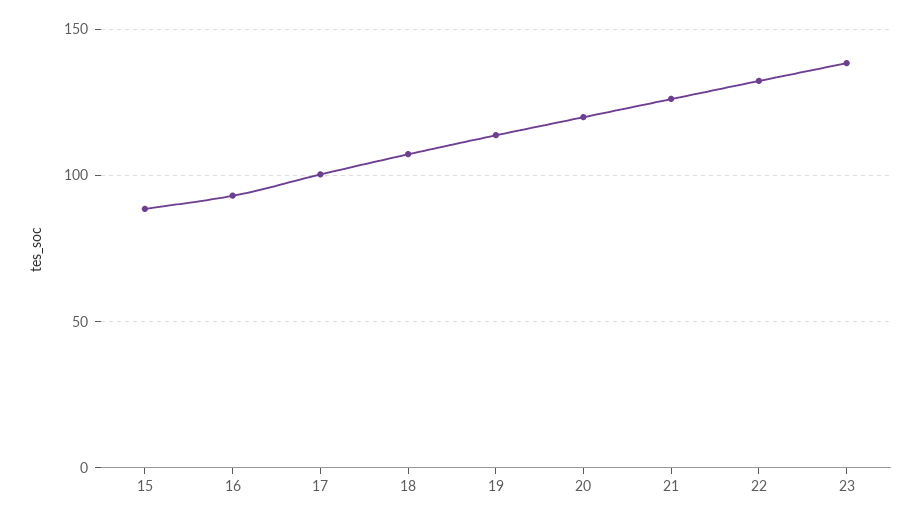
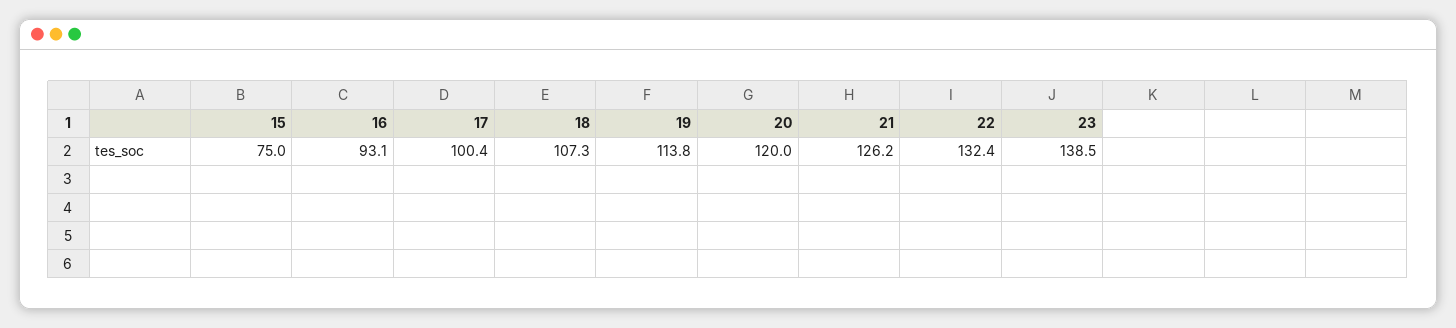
  {
-   "15": 90,
+   "15": 75,
    "16": 93.1,
    "17": 100.4,
    "18": 107.3,
    "19": 113.8,
    "20": 120,
    "21": 126.2,
    "22": 132.4,
    "23": 138.5
  }

